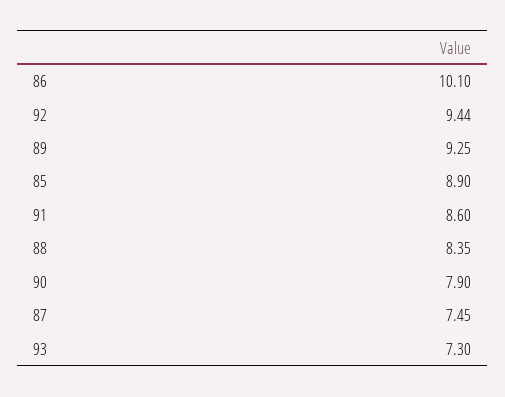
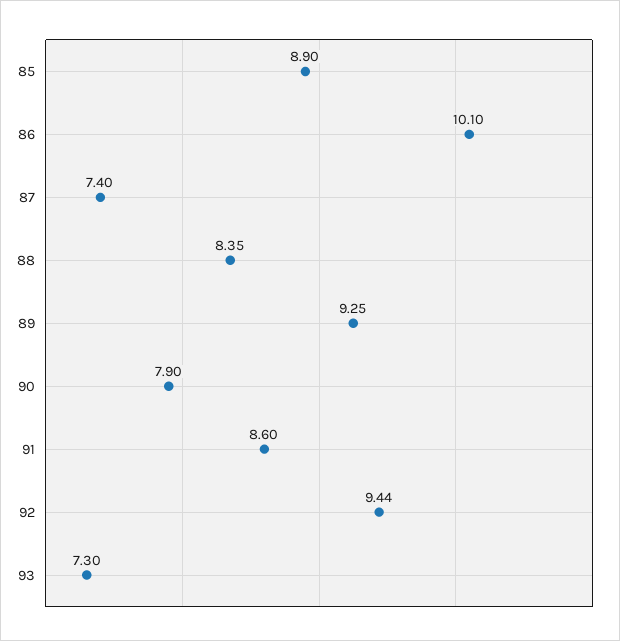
  {
    "86": 10.1,
    "92": 9.44,
    "89": 9.25,
    "85": 8.9,
    "91": 8.6,
    "88": 8.35,
    "90": 7.9,
-   "87": 7.45,
+   "87": 7.4,
    "93": 7.3
  }

